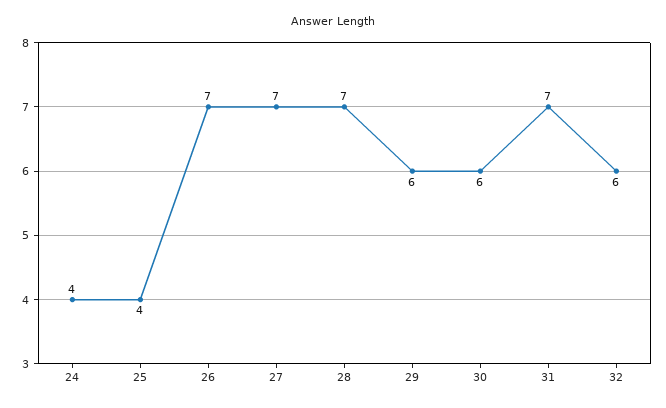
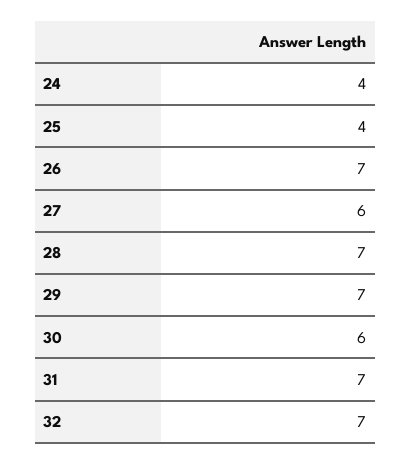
  {
    "24": 4,
    "25": 4,
    "26": 7,
-   "27": 7,
+   "27": 6,
    "28": 7,
-   "29": 6,
+   "29": 7,
    "30": 6,
    "31": 7,
-   "32": 6
+   "32": 7
  }

